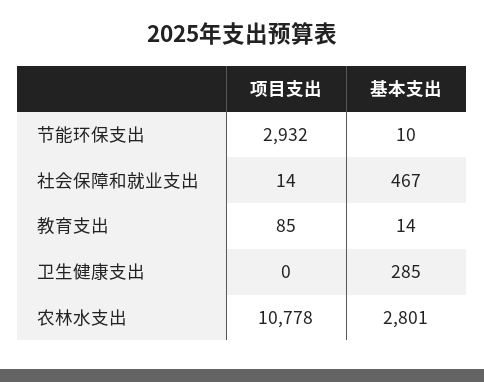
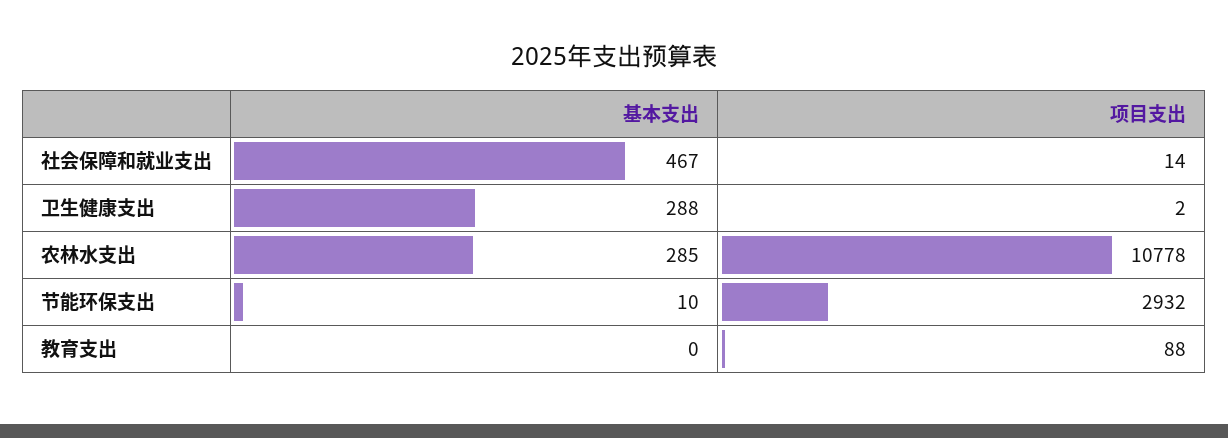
  {
    "项目支出": {
      "节能环保支出": 2932,
      "社会保障和就业支出": 14,
-     "教育支出": 85,
+     "教育支出": 88,
-     "卫生健康支出": 0,
+     "卫生健康支出": 2,
      "农林水支出": 10778
    },
    "基本支出": {
      "节能环保支出": 10,
      "社会保障和就业支出": 467,
-     "教育支出": 14,
+     "教育支出": 0,
-     "卫生健康支出": 285,
+     "卫生健康支出": 288,
-     "农林水支出": 2801
+     "农林水支出": 285
    }
  }

